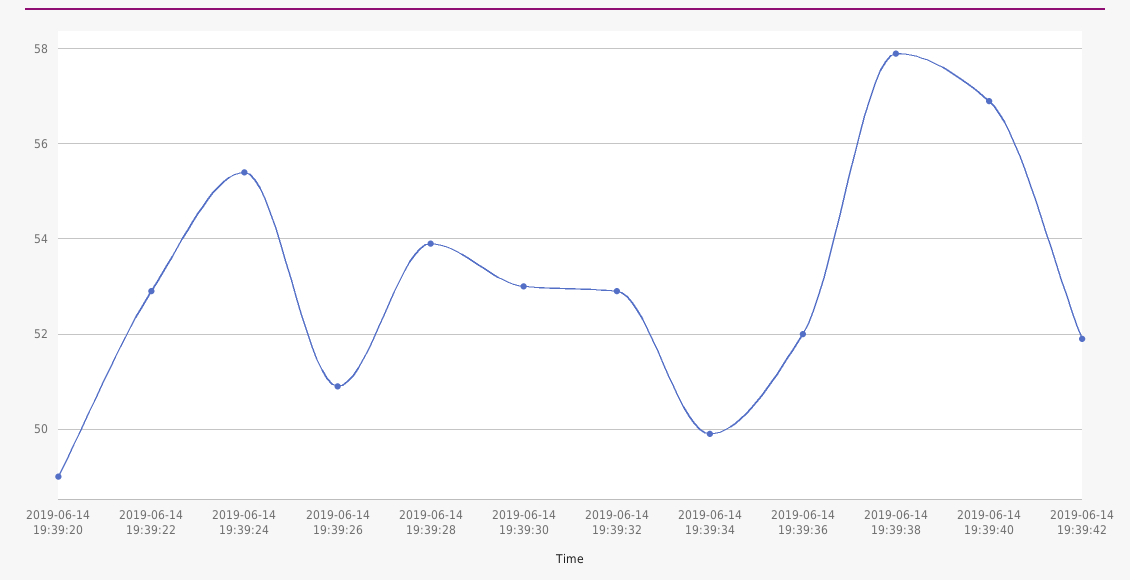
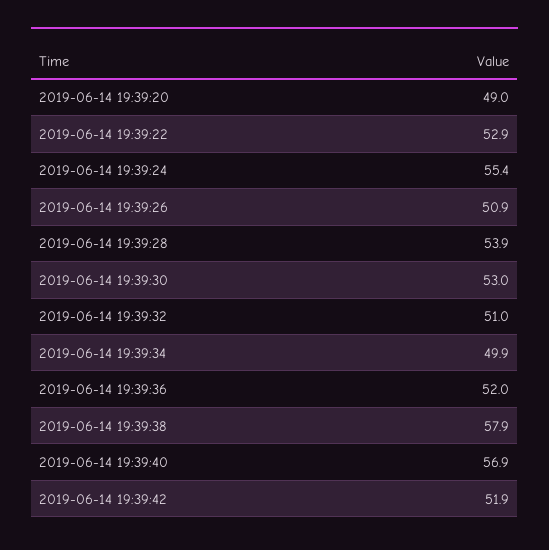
  {
    "2019-06-14 19:39:20": 49,
    "2019-06-14 19:39:22": 52.9,
    "2019-06-14 19:39:24": 55.4,
    "2019-06-14 19:39:26": 50.9,
    "2019-06-14 19:39:28": 53.9,
    "2019-06-14 19:39:30": 53,
-   "2019-06-14 19:39:32": 53,
+   "2019-06-14 19:39:32": 51,
    "2019-06-14 19:39:34": 49.9,
    "2019-06-14 19:39:36": 52,
    "2019-06-14 19:39:38": 57.9,
    "2019-06-14 19:39:40": 56.9,
    "2019-06-14 19:39:42": 51.9
  }

